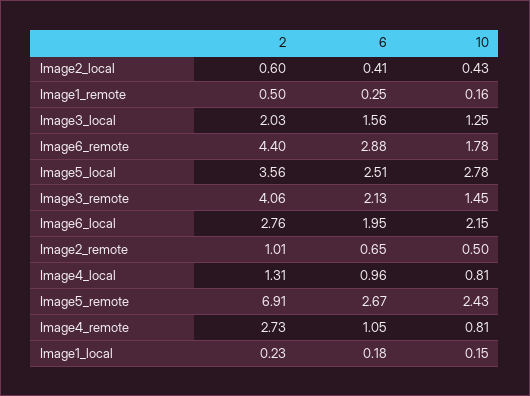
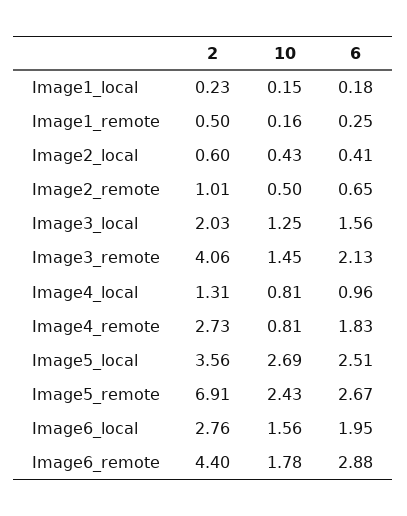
  {
    "2": {
      "Image2_local": 0.6,
      "Image1_remote": 0.5,
      "Image3_local": 2.03,
      "Image6_remote": 4.4,
      "Image5_local": 3.56,
      "Image3_remote": 4.06,
      "Image6_local": 2.76,
      "Image2_remote": 1.01,
      "Image4_local": 1.31,
      "Image5_remote": 6.91,
      "Image4_remote": 2.73,
      "Image1_local": 0.23
    },
    "6": {
      "Image2_local": 0.41,
      "Image1_remote": 0.25,
      "Image3_local": 1.56,
      "Image6_remote": 2.88,
      "Image5_local": 2.51,
      "Image3_remote": 2.13,
      "Image6_local": 1.95,
      "Image2_remote": 0.65,
      "Image4_local": 0.96,
      "Image5_remote": 2.67,
-     "Image4_remote": 1.05,
+     "Image4_remote": 1.83,
      "Image1_local": 0.18
    },
    "10": {
      "Image2_local": 0.43,
      "Image1_remote": 0.16,
      "Image3_local": 1.25,
      "Image6_remote": 1.78,
-     "Image5_local": 2.78,
+     "Image5_local": 2.69,
      "Image3_remote": 1.45,
-     "Image6_local": 2.15,
+     "Image6_local": 1.56,
      "Image2_remote": 0.5,
      "Image4_local": 0.81,
      "Image5_remote": 2.43,
      "Image4_remote": 0.81,
      "Image1_local": 0.15
    }
  }

